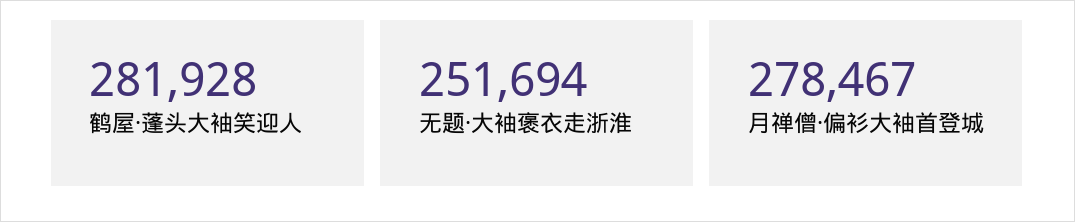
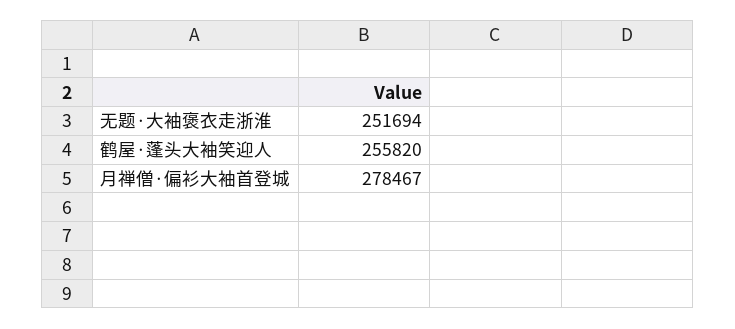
  {
-   "鹤屋·蓬头大袖笑迎人": 281928,
+   "鹤屋·蓬头大袖笑迎人": 255820,
    "无题·大袖褒衣走浙淮": 251694,
    "月禅僧·偏衫大袖首登城": 278467
  }

